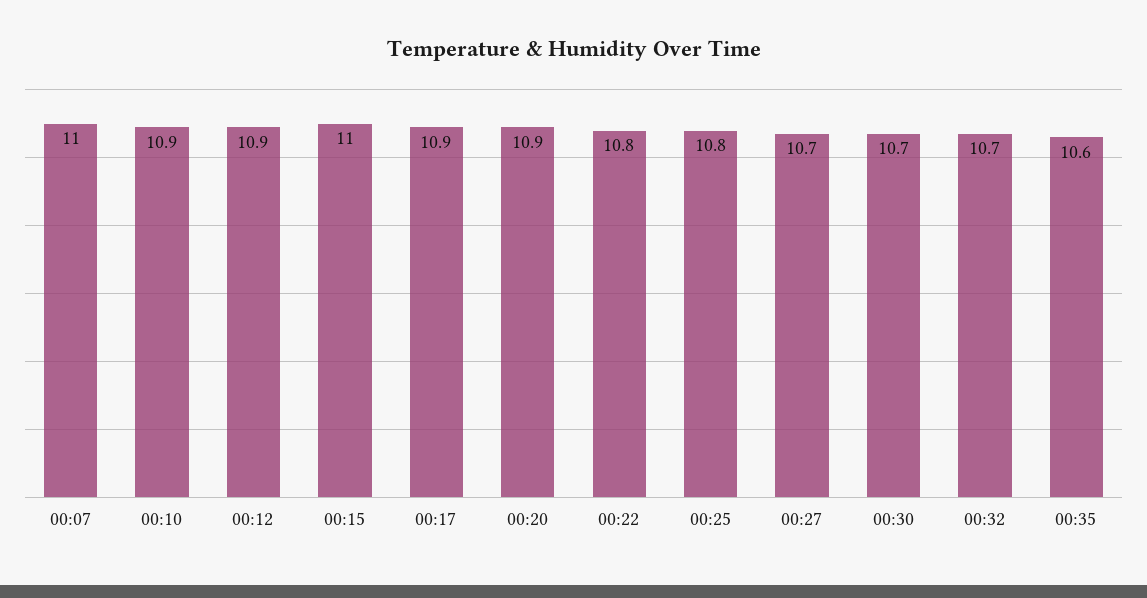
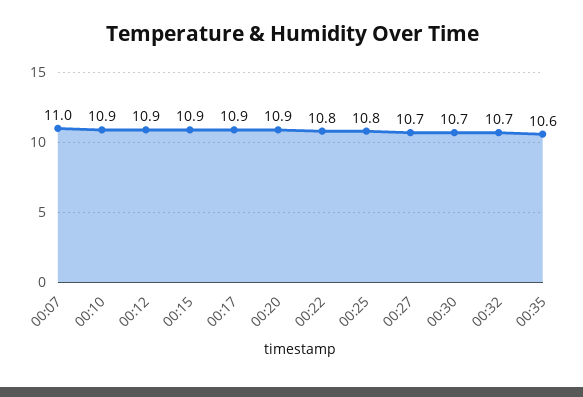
  {
    "00:07": 11,
    "00:10": 10.9,
    "00:12": 10.9,
-   "00:15": 11,
+   "00:15": 10.9,
    "00:17": 10.9,
    "00:20": 10.9,
    "00:22": 10.8,
    "00:25": 10.8,
    "00:27": 10.7,
    "00:30": 10.7,
    "00:32": 10.7,
    "00:35": 10.6
  }

